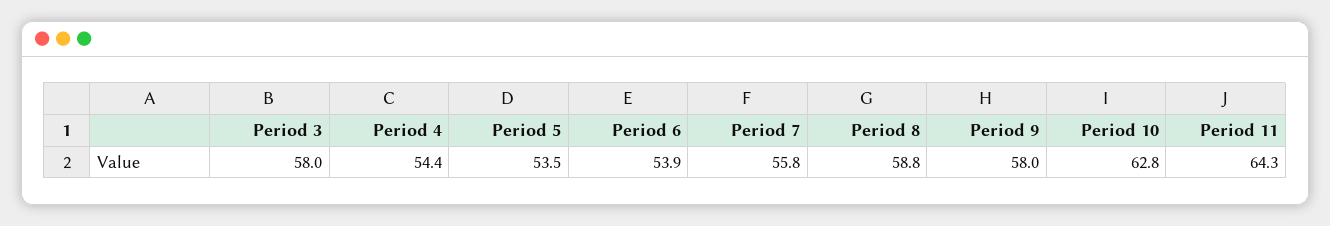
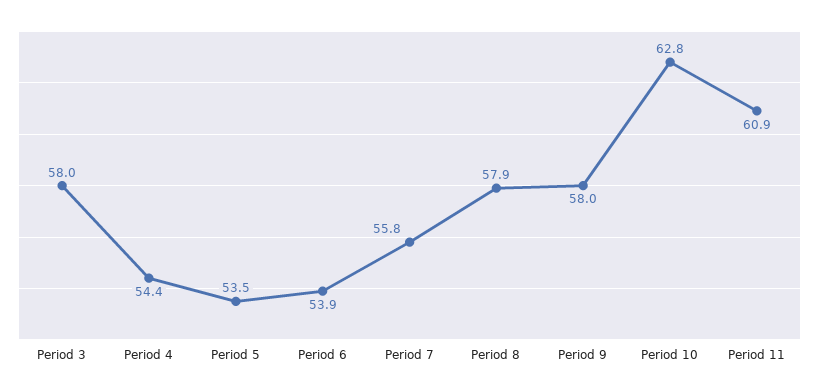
  {
    "Period 3": 58,
    "Period 4": 54.4,
    "Period 5": 53.5,
    "Period 6": 53.9,
    "Period 7": 55.8,
-   "Period 8": 58.8,
+   "Period 8": 57.9,
    "Period 9": 58,
    "Period 10": 62.8,
-   "Period 11": 64.3
+   "Period 11": 60.9
  }

